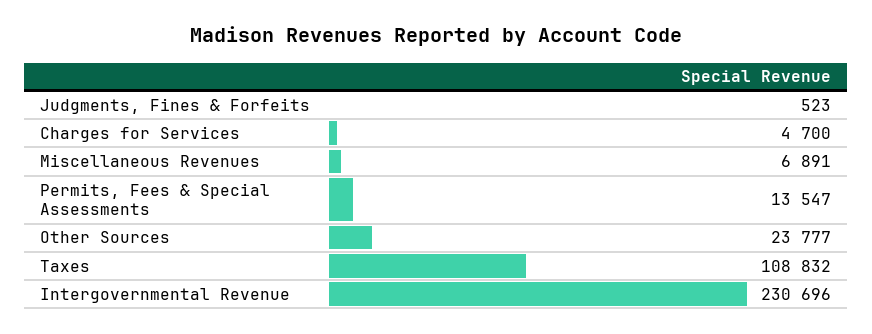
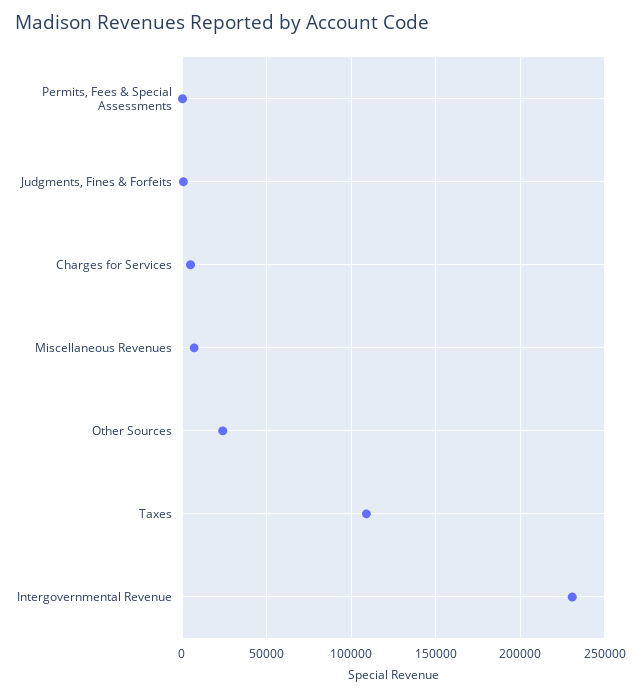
  {
    "Judgments, Fines & Forfeits": 523,
    "Charges for Services": 4700,
    "Miscellaneous Revenues": 6891,
-   "Permits, Fees & Special Assessments": 13547,
+   "Permits, Fees & Special Assessments": 0,
    "Other Sources": 23777,
    "Taxes": 108832,
    "Intergovernmental Revenue": 230696
  }

